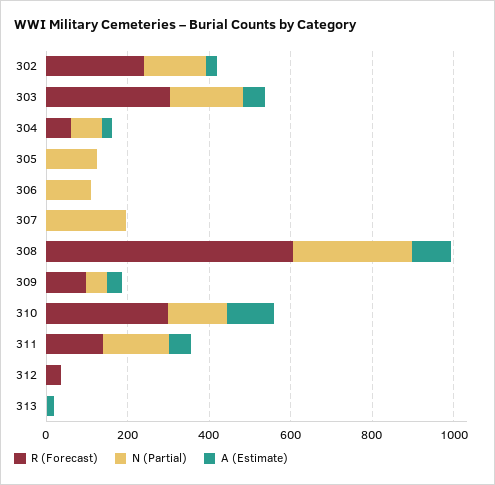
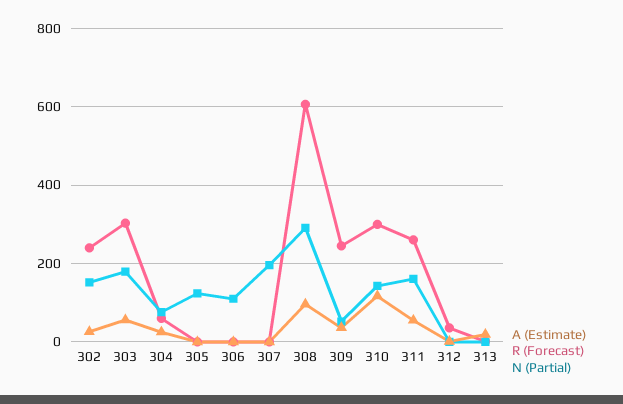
  {
    "R (Forecast)": {
      "302": 240,
      "303": 300,
      "304": 60,
      "305": 0,
      "306": 0,
      "307": 0,
      "308": 600,
-     "309": 100,
+     "309": 240,
      "310": 300,
-     "311": 150,
+     "311": 260,
      "312": 40,
      "313": 0
    },
    "N (Partial)": {
      "302": 160,
      "303": 180,
      "304": 80,
      "305": 120,
      "306": 120,
      "307": 200,
      "308": 300,
      "309": 60,
      "310": 140,
      "311": 160,
      "312": 0,
      "313": 0
    },
    "A (Estimate)": {
      "302": 20,
      "303": 60,
      "304": 20,
      "305": 0,
      "306": 0,
      "307": 0,
      "308": 100,
      "309": 40,
      "310": 120,
      "311": 60,
      "312": 0,
      "313": 20
    }
  }

